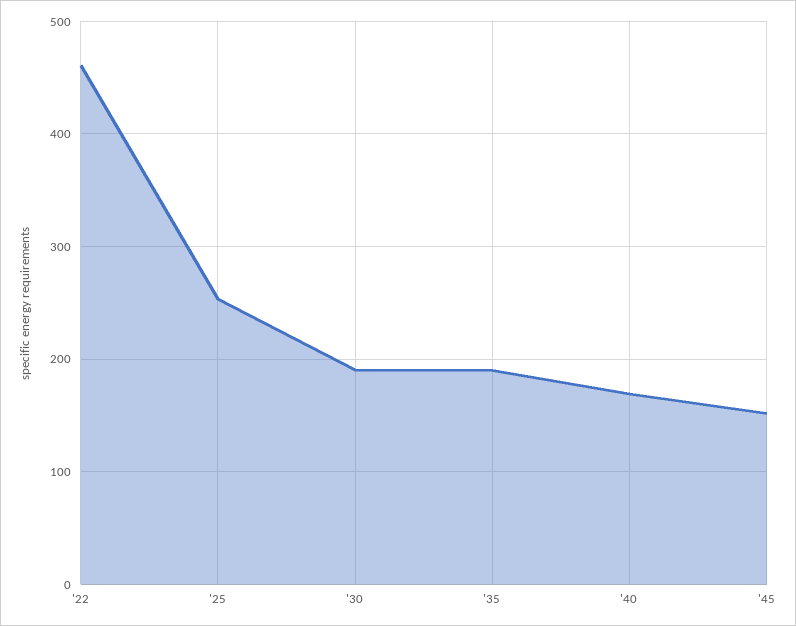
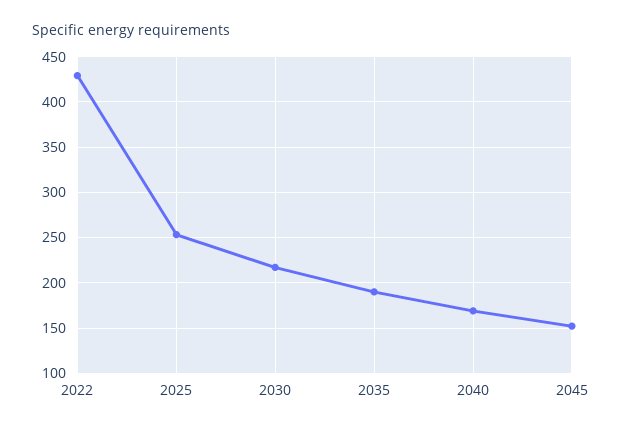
  {
-   "'22": 460,
+   "'22": 430,
    "'25": 250,
-   "'30": 190,
+   "'30": 220,
    "'35": 190,
    "'40": 170,
    "'45": 150
  }

